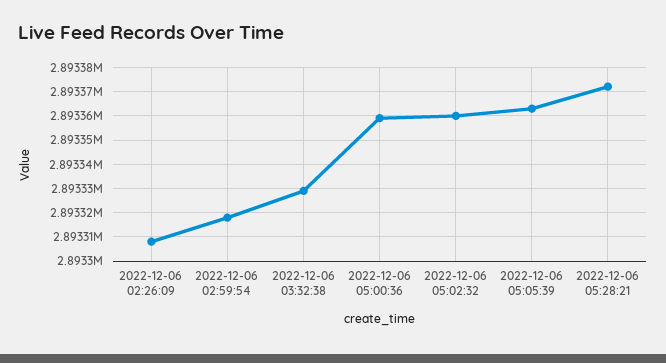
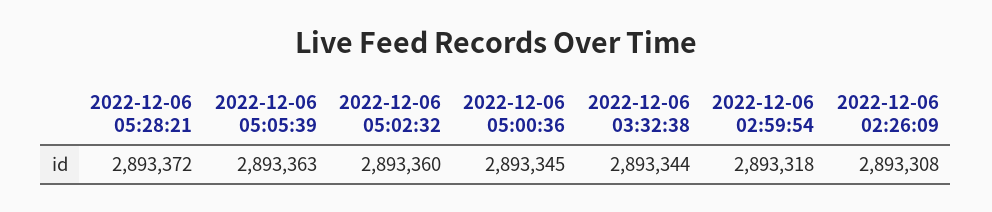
  {
    "2022-12-06 02:26:09": 2893308,
    "2022-12-06 02:59:54": 2893318,
-   "2022-12-06 03:32:38": 2893330,
+   "2022-12-06 03:32:38": 2893344,
-   "2022-12-06 05:00:36": 2893360,
+   "2022-12-06 05:00:36": 2893345,
    "2022-12-06 05:02:32": 2893360,
    "2022-12-06 05:05:39": 2893363,
    "2022-12-06 05:28:21": 2893372
  }

